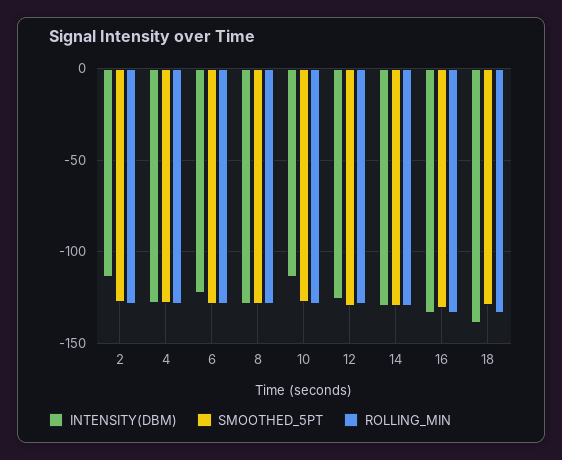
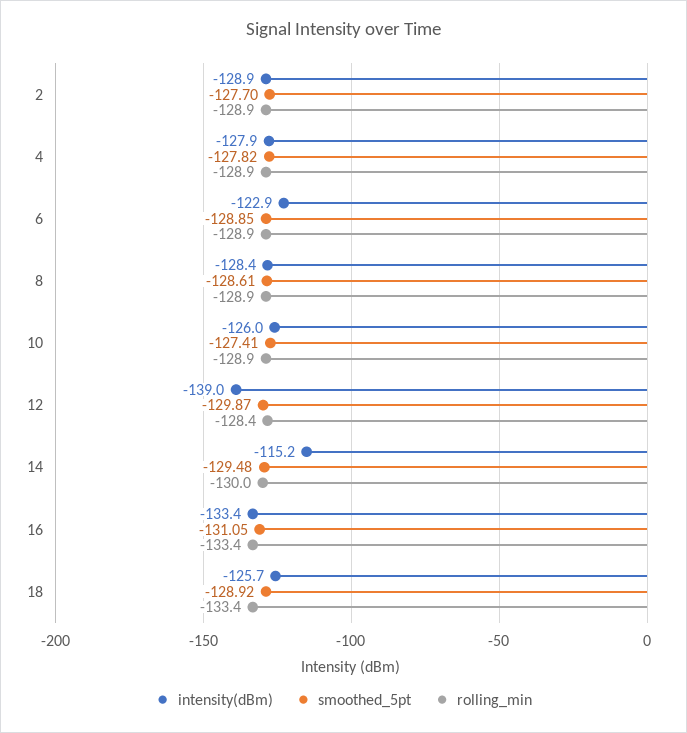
  {
    "INTENSITY(DBM)": {
-     "2": -115,
+     "2": -128.9,
      "4": -127.9,
      "6": -122.9,
      "8": -128.4,
-     "10": -115,
+     "10": -126,
-     "12": -125,
+     "12": -139,
-     "14": -130,
+     "14": -115.2,
      "16": -133.4,
-     "18": -140
+     "18": -125.7
    },
    "SMOOTHED_5PT": {
      "2": -127.7,
      "4": -127.82,
      "6": -128.85,
      "8": -128.61,
      "10": -127.41,
      "12": -129.87,
      "14": -129.48,
      "16": -131.05,
      "18": -128.92
    },
    "ROLLING_MIN": {
      "2": -128.9,
      "4": -128.9,
      "6": -128.9,
      "8": -128.9,
      "10": -128.9,
      "12": -128.4,
      "14": -130,
      "16": -133.4,
      "18": -133.4
    }
  }

